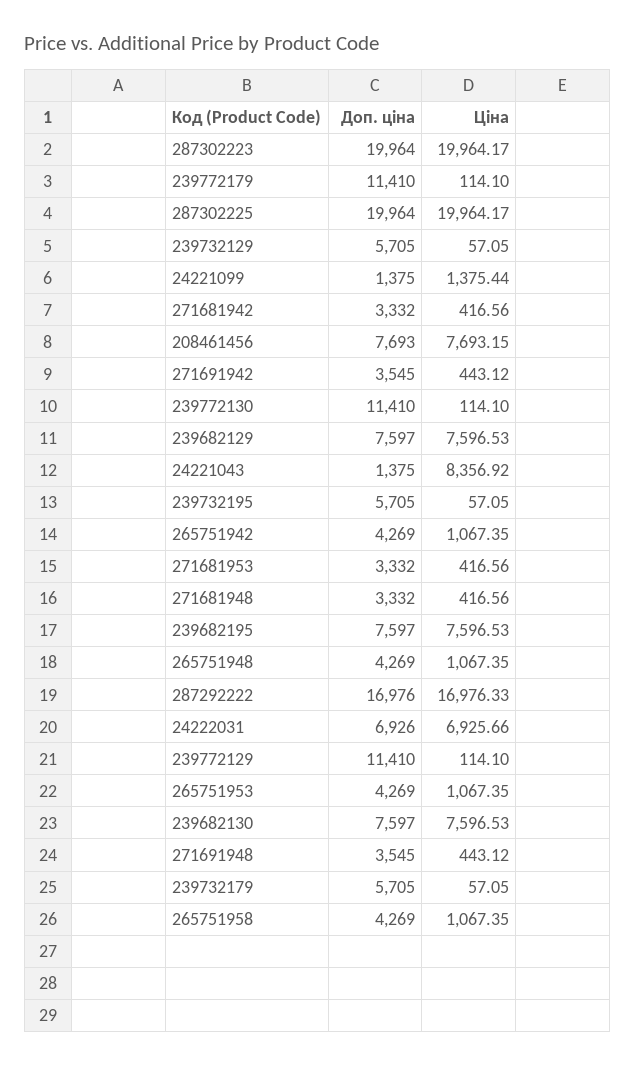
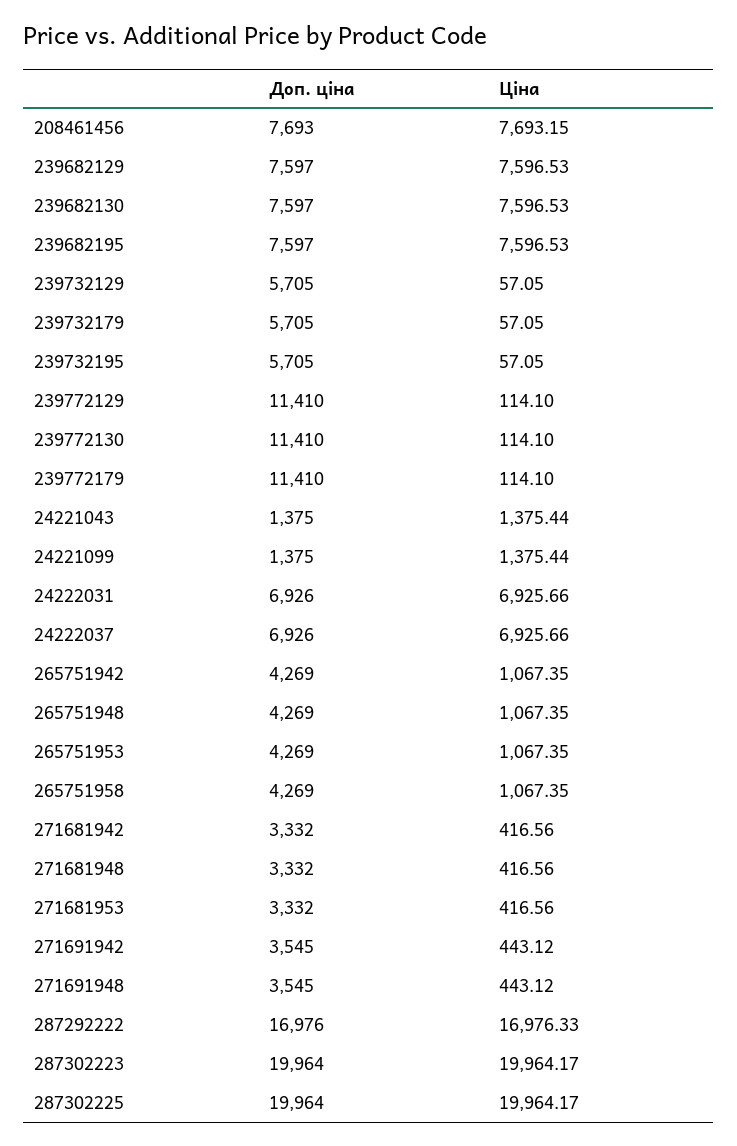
  {
    "Доп. ціна": {
      "287302223": 19964,
      "239772179": 11410,
      "287302225": 19964,
      "239732129": 5705,
      "24221099": 1375,
      "271681942": 3332,
      "208461456": 7693,
      "271691942": 3545,
      "239772130": 11410,
      "239682129": 7597,
      "24221043": 1375,
      "239732195": 5705,
      "265751942": 4269,
      "271681953": 3332,
      "271681948": 3332,
      "239682195": 7597,
      "265751948": 4269,
      "287292222": 16976,
      "24222031": 6926,
      "239772129": 11410,
      "265751953": 4269,
      "239682130": 7597,
      "271691948": 3545,
      "239732179": 5705,
-     "265751958": 4269
+     "265751958": 4269,
+     "24222037": 6926
    },
    "Ціна": {
      "287302223": 19964.17,
      "239772179": 114.1,
      "287302225": 19964.17,
      "239732129": 57.05,
      "24221099": 1375.44,
      "271681942": 416.56,
      "208461456": 7693.15,
      "271691942": 443.12,
      "239772130": 114.1,
      "239682129": 7596.53,
-     "24221043": 8356.92,
+     "24221043": 1375.44,
      "239732195": 57.05,
      "265751942": 1067.35,
      "271681953": 416.56,
      "271681948": 416.56,
      "239682195": 7596.53,
      "265751948": 1067.35,
      "287292222": 16976.33,
      "24222031": 6925.66,
      "239772129": 114.1,
      "265751953": 1067.35,
      "239682130": 7596.53,
      "271691948": 443.12,
      "239732179": 57.05,
-     "265751958": 1067.35
+     "265751958": 1067.35,
+     "24222037": 6925.66
    }
  }

